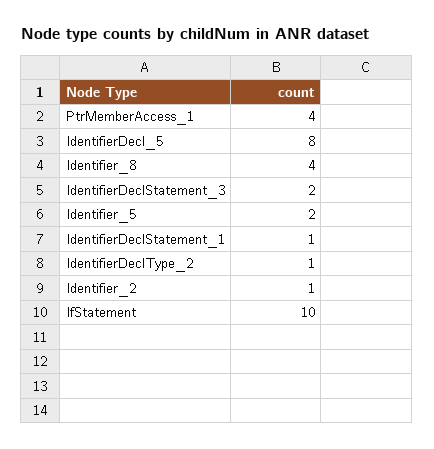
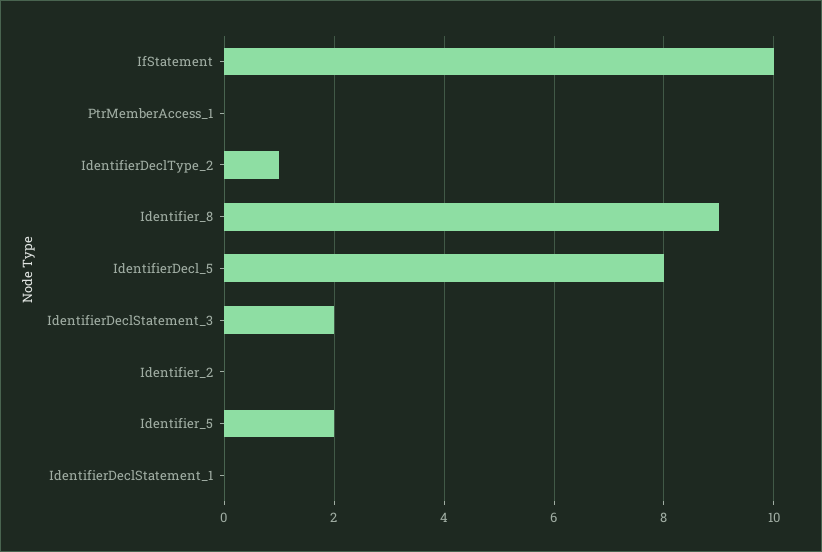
  {
-   "PtrMemberAccess_1": 4,
+   "PtrMemberAccess_1": 0,
    "IdentifierDecl_5": 8,
-   "Identifier_8": 4,
+   "Identifier_8": 9,
    "IdentifierDeclStatement_3": 2,
    "Identifier_5": 2,
-   "IdentifierDeclStatement_1": 1,
+   "IdentifierDeclStatement_1": 0,
    "IdentifierDeclType_2": 1,
-   "Identifier_2": 1,
+   "Identifier_2": 0,
    "IfStatement": 10
  }

